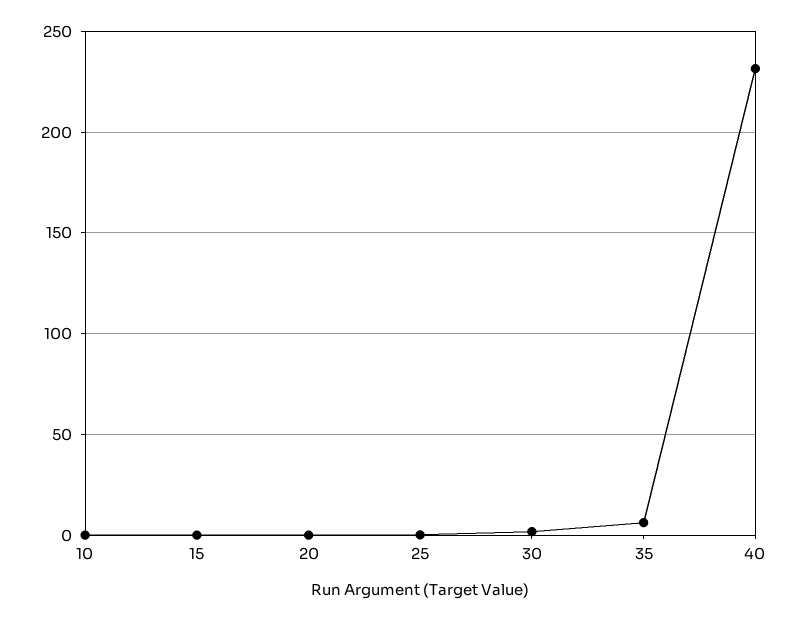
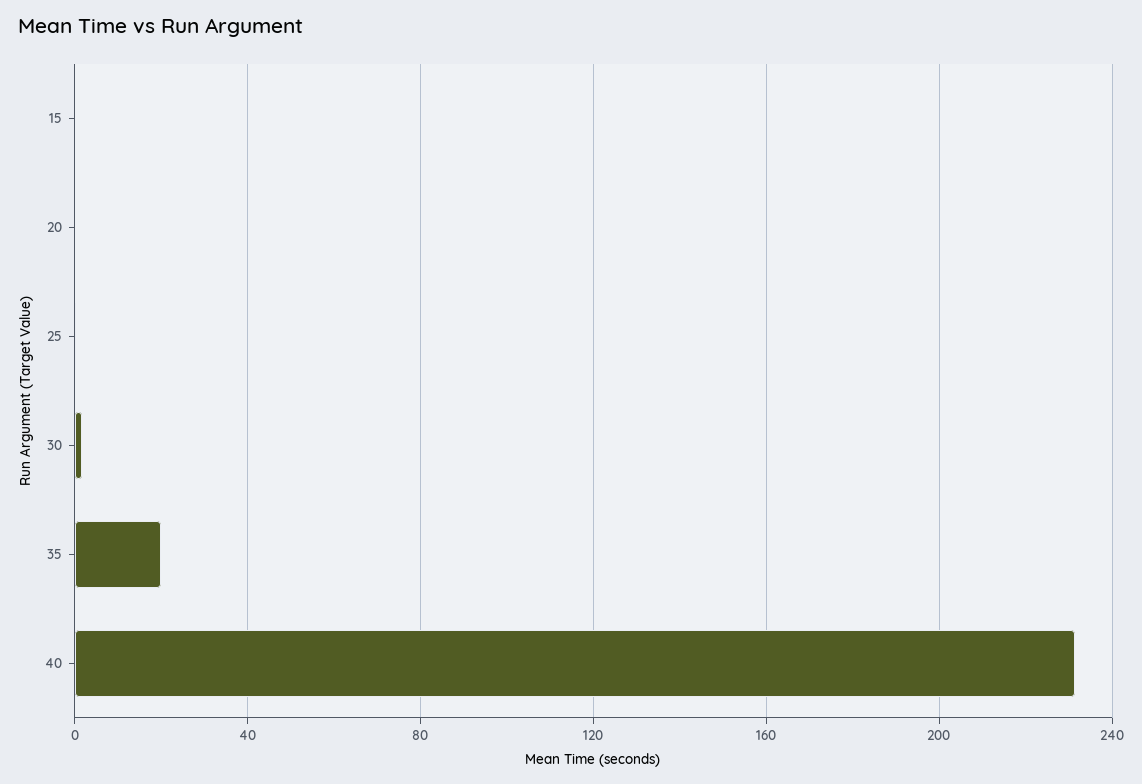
  {
-   "10": 0,
    "15": 0,
    "20": 0,
    "25": 0,
    "30": 0,
-   "35": 5,
+   "35": 20,
    "40": 230
  }

